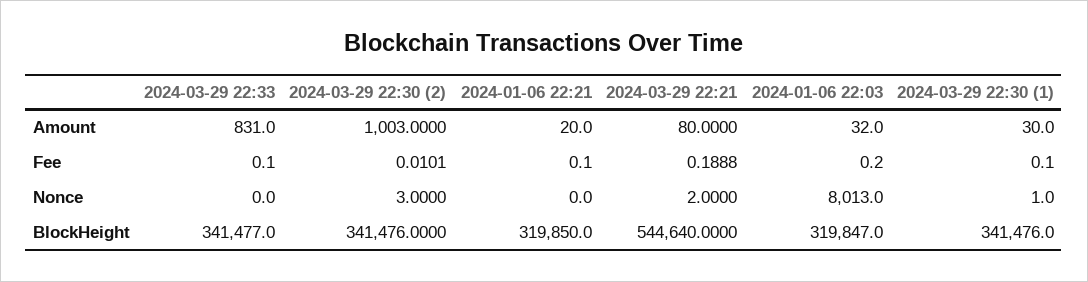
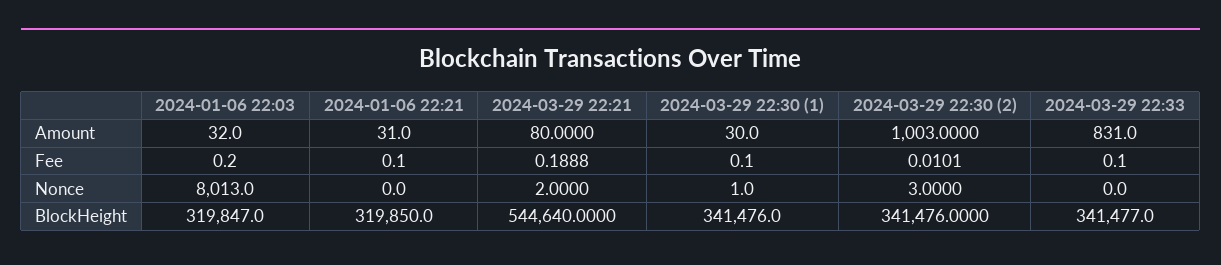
  {
    "2024-03-29 22:33": {
      "Amount": 831,
      "Fee": 0.1,
      "Nonce": 0,
      "BlockHeight": 341477
    },
    "2024-03-29 22:30 (2)": {
      "Amount": 1003,
      "Fee": 0.0101,
      "Nonce": 3,
      "BlockHeight": 341476
    },
    "2024-01-06 22:21": {
-     "Amount": 20,
+     "Amount": 31,
      "Fee": 0.1,
      "Nonce": 0,
      "BlockHeight": 319850
    },
    "2024-03-29 22:21": {
      "Amount": 80,
      "Fee": 0.1888,
      "Nonce": 2,
      "BlockHeight": 544640
    },
    "2024-01-06 22:03": {
      "Amount": 32,
      "Fee": 0.2,
      "Nonce": 8013,
      "BlockHeight": 319847
    },
    "2024-03-29 22:30 (1)": {
      "Amount": 30,
      "Fee": 0.1,
      "Nonce": 1,
      "BlockHeight": 341476
    }
  }

